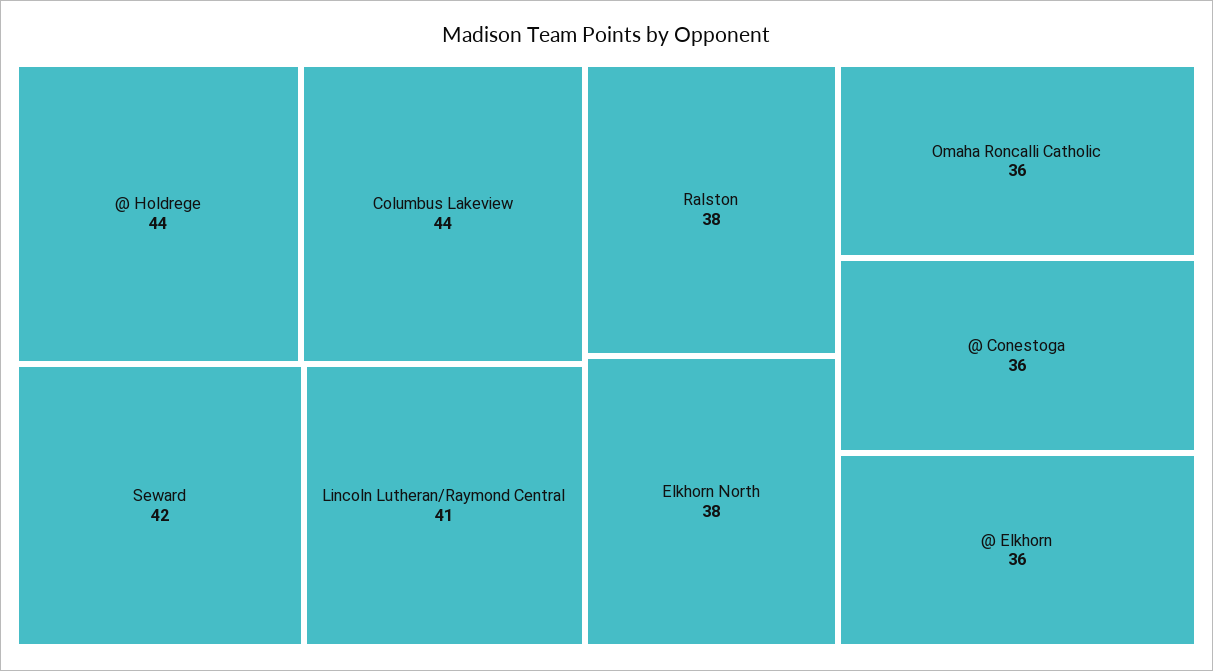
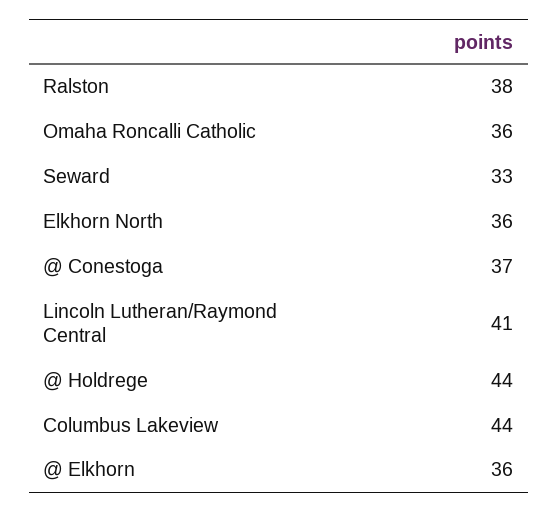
  {
    "@ Holdrege": 44,
    "Columbus Lakeview": 44,
-   "Seward": 42,
+   "Seward": 33,
    "Lincoln Lutheran/Raymond Central": 41,
    "Ralston": 38,
-   "Elkhorn North": 38,
+   "Elkhorn North": 36,
    "Omaha Roncalli Catholic": 36,
-   "@ Conestoga": 36,
+   "@ Conestoga": 37,
    "@ Elkhorn": 36
  }

